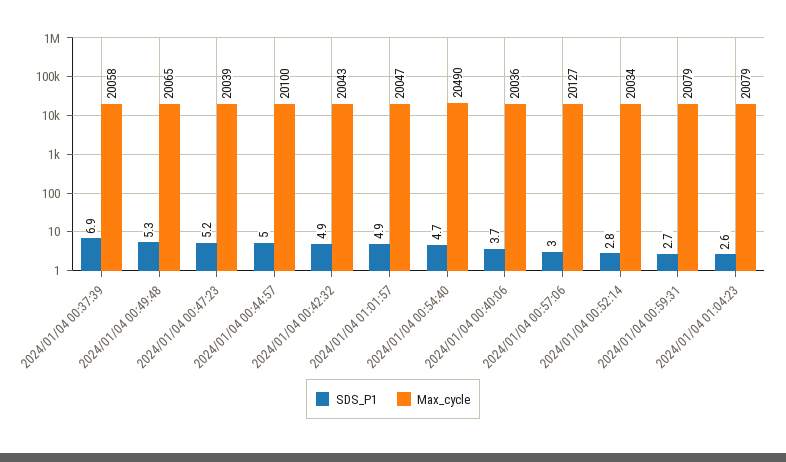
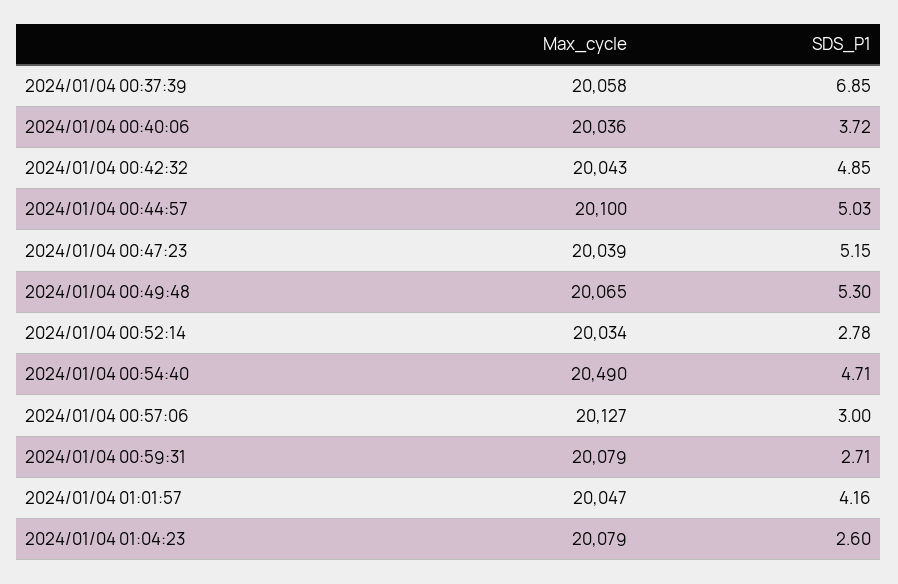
  {
    "SDS_P1": {
      "2024/01/04 00:37:39": 6.85,
      "2024/01/04 00:49:48": 5.3,
      "2024/01/04 00:47:23": 5.15,
      "2024/01/04 00:44:57": 5.03,
      "2024/01/04 00:42:32": 4.85,
-     "2024/01/04 01:01:57": 4.9,
+     "2024/01/04 01:01:57": 4.16,
      "2024/01/04 00:54:40": 4.71,
      "2024/01/04 00:40:06": 3.72,
      "2024/01/04 00:57:06": 3,
      "2024/01/04 00:52:14": 2.78,
      "2024/01/04 00:59:31": 2.71,
      "2024/01/04 01:04:23": 2.6
    },
    "Max_cycle": {
      "2024/01/04 00:37:39": 20058,
      "2024/01/04 00:49:48": 20065,
      "2024/01/04 00:47:23": 20039,
      "2024/01/04 00:44:57": 20100,
      "2024/01/04 00:42:32": 20043,
      "2024/01/04 01:01:57": 20047,
      "2024/01/04 00:54:40": 20490,
      "2024/01/04 00:40:06": 20036,
      "2024/01/04 00:57:06": 20127,
      "2024/01/04 00:52:14": 20034,
      "2024/01/04 00:59:31": 20079,
      "2024/01/04 01:04:23": 20079
    }
  }

